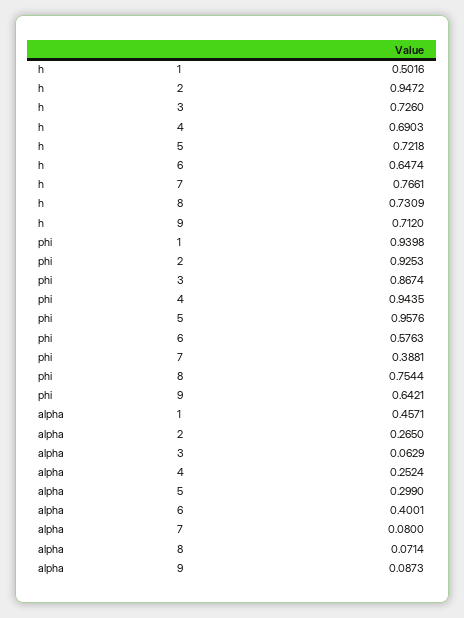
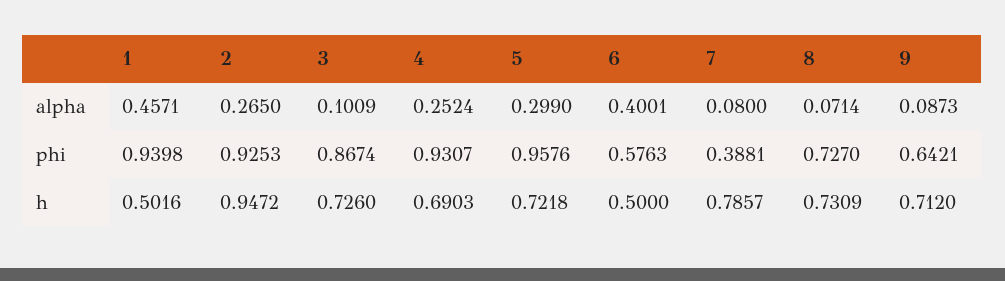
  {
    "h": {
      "1": 0.5016,
      "2": 0.9472,
      "3": 0.726,
      "4": 0.6903,
      "5": 0.7218,
-     "6": 0.6474,
+     "6": 0.5,
-     "7": 0.7661,
+     "7": 0.7857,
      "8": 0.7309,
      "9": 0.712
    },
    "phi": {
      "1": 0.9398,
      "2": 0.9253,
      "3": 0.8674,
-     "4": 0.9435,
+     "4": 0.9307,
      "5": 0.9576,
      "6": 0.5763,
      "7": 0.3881,
-     "8": 0.7544,
+     "8": 0.727,
      "9": 0.6421
    },
    "alpha": {
      "1": 0.4571,
      "2": 0.265,
-     "3": 0.0629,
+     "3": 0.1009,
      "4": 0.2524,
      "5": 0.299,
      "6": 0.4001,
      "7": 0.08,
      "8": 0.0714,
      "9": 0.0873
    }
  }

